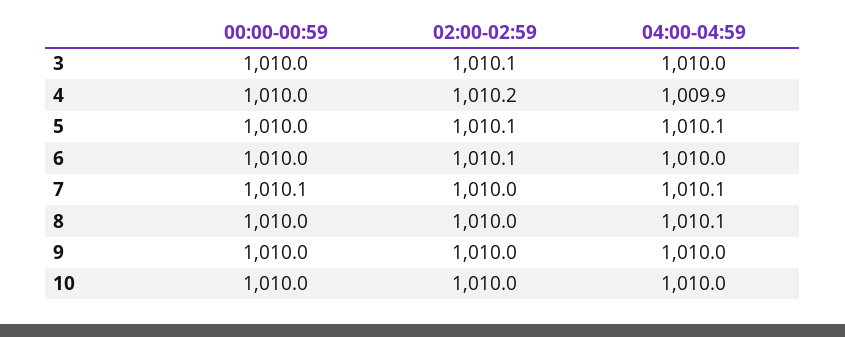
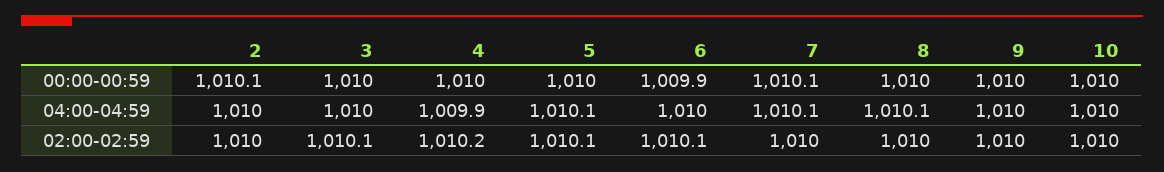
  {
    "00:00-00:59": {
      "3": 1010,
      "4": 1010,
      "5": 1010,
-     "6": 1010,
+     "6": 1009.9,
      "7": 1010.1,
      "8": 1010,
      "9": 1010,
-     "10": 1010
+     "10": 1010,
+     "2": 1010.1
    },
    "02:00-02:59": {
      "3": 1010.1,
      "4": 1010.2,
      "5": 1010.1,
      "6": 1010.1,
      "7": 1010,
      "8": 1010,
      "9": 1010,
-     "10": 1010
+     "10": 1010,
+     "2": 1010
    },
    "04:00-04:59": {
      "3": 1010,
      "4": 1009.9,
      "5": 1010.1,
      "6": 1010,
      "7": 1010.1,
      "8": 1010.1,
      "9": 1010,
-     "10": 1010
+     "10": 1010,
+     "2": 1010
    }
  }

